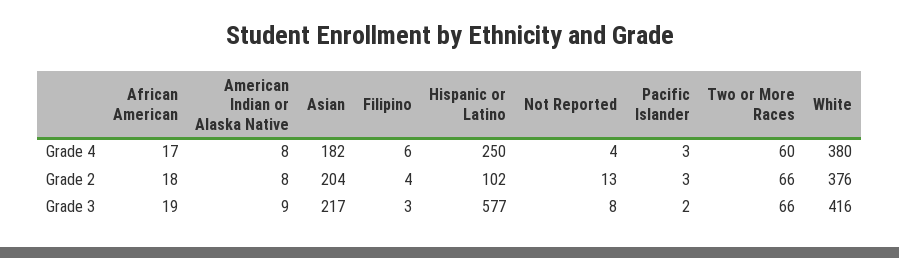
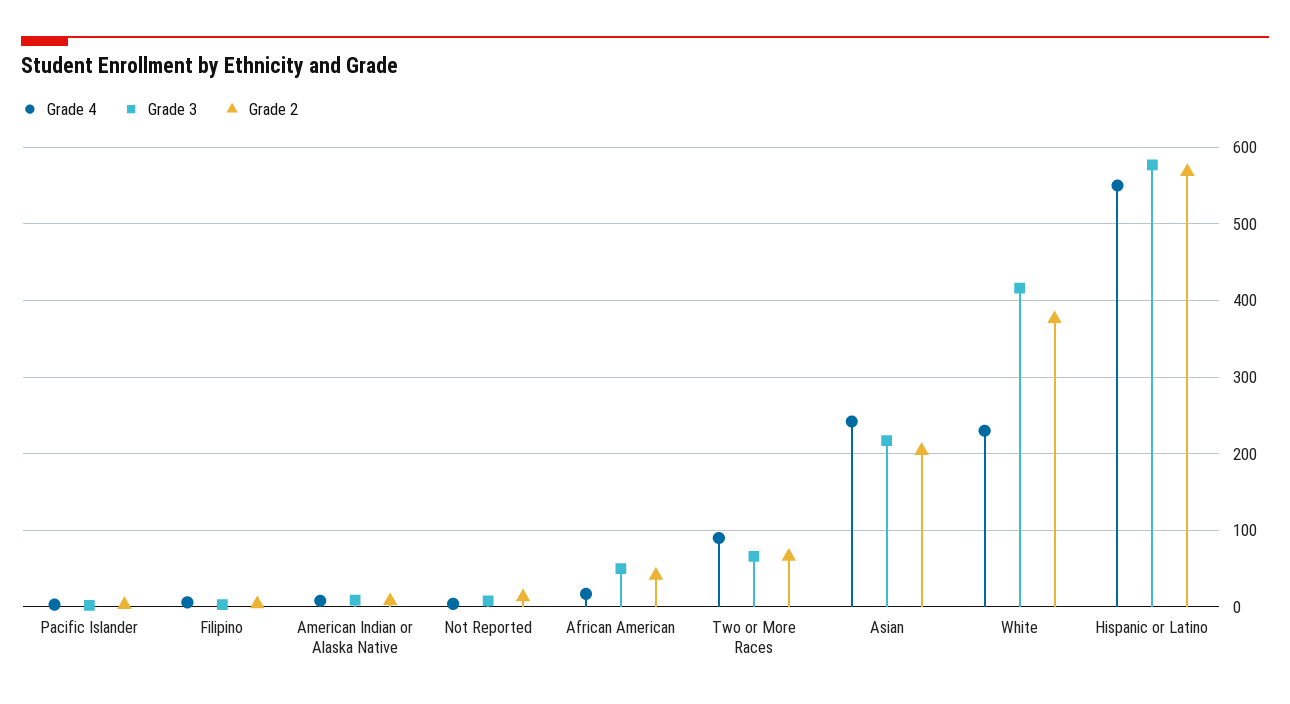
  {
    "Grade 4": {
      "African American": 17,
      "American Indian or Alaska Native": 8,
-     "Asian": 182,
+     "Asian": 240,
      "Filipino": 6,
-     "Hispanic or Latino": 250,
+     "Hispanic or Latino": 550,
      "Not Reported": 4,
      "Pacific Islander": 3,
-     "Two or More Races": 60,
+     "Two or More Races": 90,
-     "White": 380
+     "White": 230
    },
    "Grade 2": {
-     "African American": 18,
+     "African American": 40,
      "American Indian or Alaska Native": 8,
      "Asian": 204,
      "Filipino": 4,
-     "Hispanic or Latino": 102,
+     "Hispanic or Latino": 570,
      "Not Reported": 13,
      "Pacific Islander": 3,
      "Two or More Races": 66,
      "White": 376
    },
    "Grade 3": {
-     "African American": 19,
+     "African American": 50,
      "American Indian or Alaska Native": 9,
      "Asian": 217,
      "Filipino": 3,
      "Hispanic or Latino": 577,
      "Not Reported": 8,
      "Pacific Islander": 2,
      "Two or More Races": 66,
      "White": 416
    }
  }

